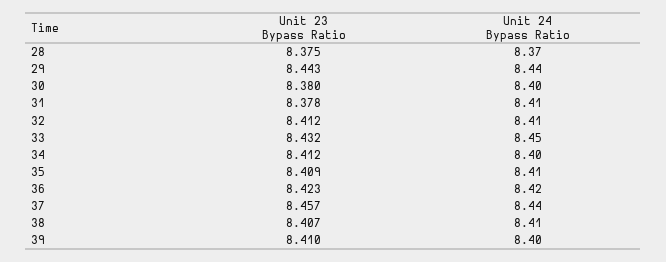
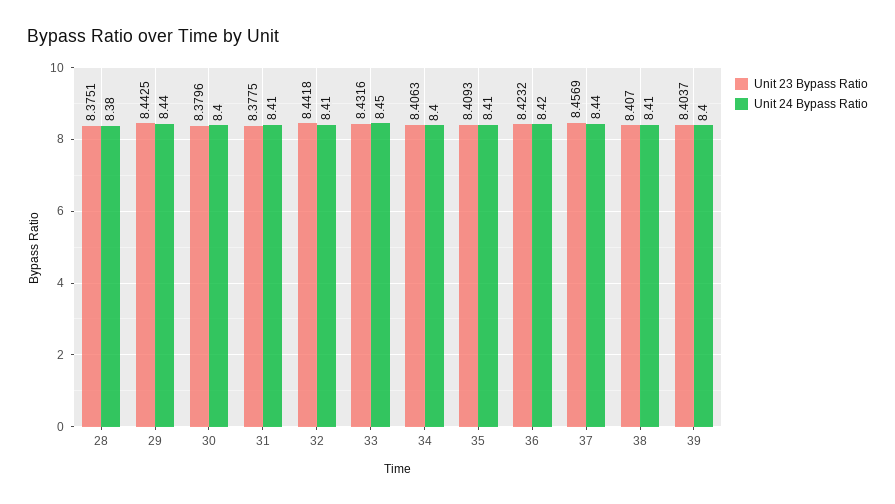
  {
    "Unit 23 Bypass Ratio": {
      "28": 8.3751,
      "29": 8.4425,
      "30": 8.3796,
      "31": 8.3775,
-     "32": 8.412,
+     "32": 8.4418,
      "33": 8.4316,
-     "34": 8.412,
+     "34": 8.4063,
      "35": 8.4093,
      "36": 8.4232,
      "37": 8.4569,
      "38": 8.407,
-     "39": 8.41
+     "39": 8.4037
    },
    "Unit 24 Bypass Ratio": {
-     "28": 8.37,
+     "28": 8.38,
      "29": 8.44,
      "30": 8.4,
      "31": 8.41,
      "32": 8.41,
      "33": 8.45,
      "34": 8.4,
      "35": 8.41,
      "36": 8.42,
      "37": 8.44,
      "38": 8.41,
      "39": 8.4
    }
  }

